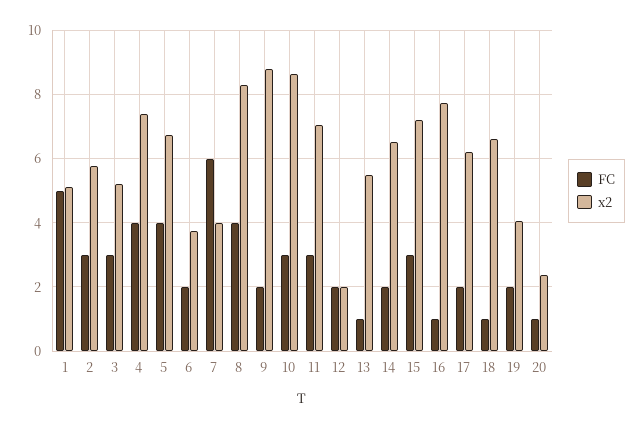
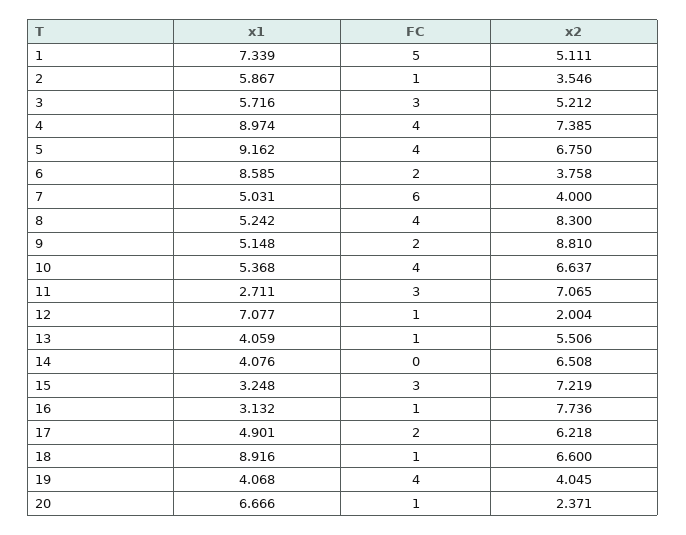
  {
    "FC": {
      "1": 5,
-     "2": 3,
+     "2": 1,
      "3": 3,
      "4": 4,
      "5": 4,
      "6": 2,
      "7": 6,
      "8": 4,
      "9": 2,
-     "10": 3,
+     "10": 4,
      "11": 3,
-     "12": 2,
+     "12": 1,
      "13": 1,
-     "14": 2,
+     "14": 0,
      "15": 3,
      "16": 1,
      "17": 2,
      "18": 1,
-     "19": 2,
+     "19": 4,
      "20": 1
    },
    "x2": {
      "1": 5.111,
-     "2": 5.8,
+     "2": 3.546,
      "3": 5.212,
      "4": 7.385,
      "5": 6.75,
      "6": 3.758,
      "7": 4,
      "8": 8.3,
      "9": 8.81,
-     "10": 8.6,
+     "10": 6.637,
      "11": 7.065,
      "12": 2.004,
      "13": 5.506,
      "14": 6.508,
      "15": 7.219,
      "16": 7.736,
      "17": 6.218,
      "18": 6.6,
      "19": 4.045,
      "20": 2.371
-   }
+   },
+   "x1": {
+     "1": 7.339,
+     "2": 5.867,
+     "3": 5.716,
+     "4": 8.974,
+     "5": 9.162,
+     "6": 8.585,
+     "7": 5.031,
+     "8": 5.242,
+     "9": 5.148,
+     "10": 5.368,
+     "11": 2.711,
+     "12": 7.077,
+     "13": 4.059,
+     "14": 4.076,
+     "15": 3.248,
+     "16": 3.132,
+     "17": 4.901,
+     "18": 8.916,
+     "19": 4.068,
+     "20": 6.666
+   }
  }

